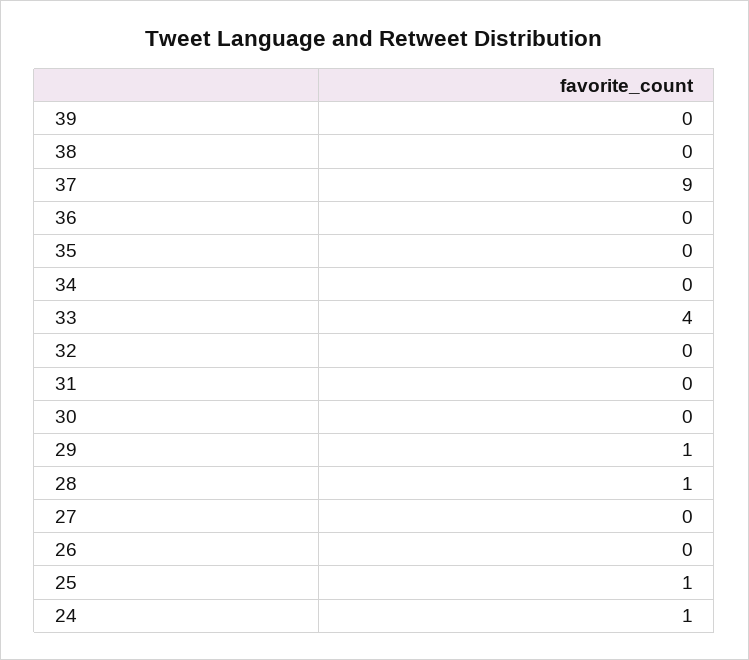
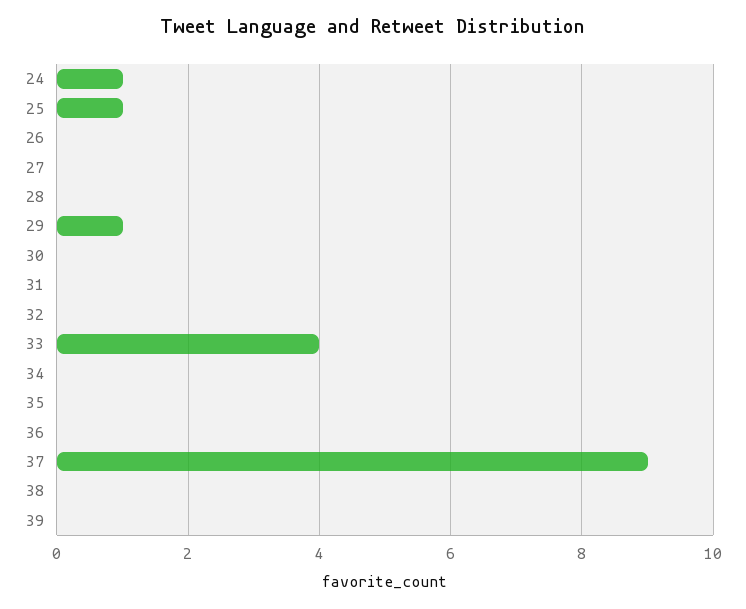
  {
    "39": 0,
    "38": 0,
    "37": 9,
    "36": 0,
    "35": 0,
    "34": 0,
    "33": 4,
    "32": 0,
    "31": 0,
    "30": 0,
    "29": 1,
-   "28": 1,
+   "28": 0,
    "27": 0,
    "26": 0,
    "25": 1,
    "24": 1
  }

